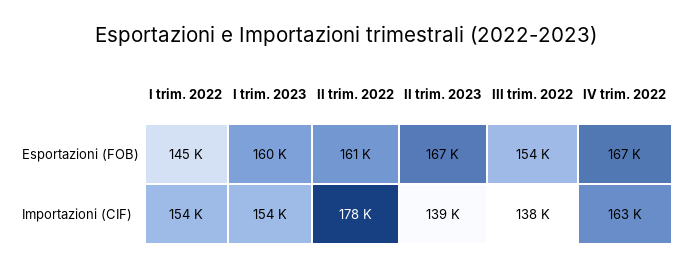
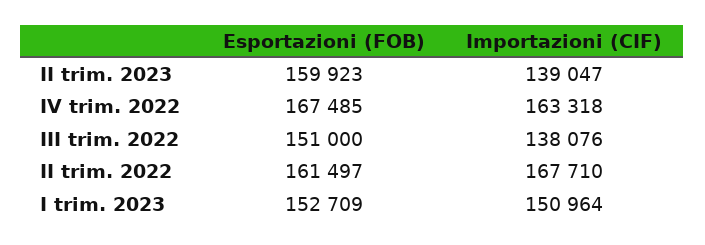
  {
-   "I trim. 2022": {
-     "Esportazioni (FOB)": 145000,
-     "Importazioni (CIF)": 154000
-   },
    "I trim. 2023": {
-     "Esportazioni (FOB)": 160000,
+     "Esportazioni (FOB)": 152709,
-     "Importazioni (CIF)": 154000
+     "Importazioni (CIF)": 150964
    },
    "II trim. 2022": {
      "Esportazioni (FOB)": 161497,
-     "Importazioni (CIF)": 178000
+     "Importazioni (CIF)": 167710
    },
    "II trim. 2023": {
-     "Esportazioni (FOB)": 167000,
+     "Esportazioni (FOB)": 159923,
      "Importazioni (CIF)": 139047
    },
    "III trim. 2022": {
-     "Esportazioni (FOB)": 154000,
+     "Esportazioni (FOB)": 151000,
      "Importazioni (CIF)": 138076
    },
    "IV trim. 2022": {
      "Esportazioni (FOB)": 167485,
      "Importazioni (CIF)": 163318
    }
  }

